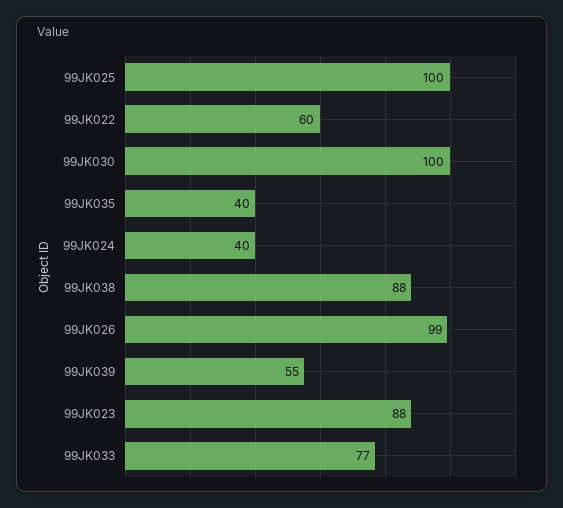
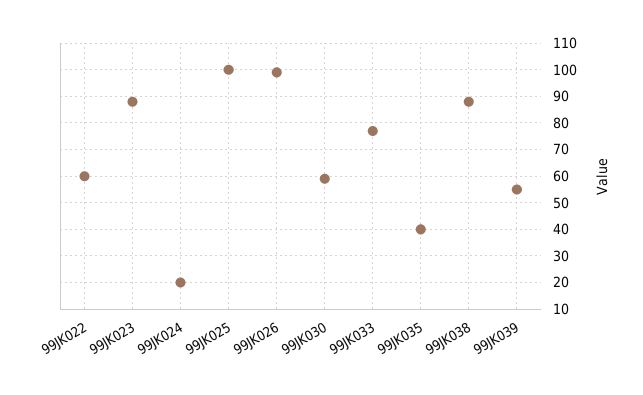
  {
    "99JK025": 100,
    "99JK022": 60,
-   "99JK030": 100,
+   "99JK030": 60,
    "99JK035": 40,
-   "99JK024": 40,
+   "99JK024": 20,
    "99JK038": 88,
    "99JK026": 99,
    "99JK039": 55,
    "99JK023": 88,
    "99JK033": 77
  }

